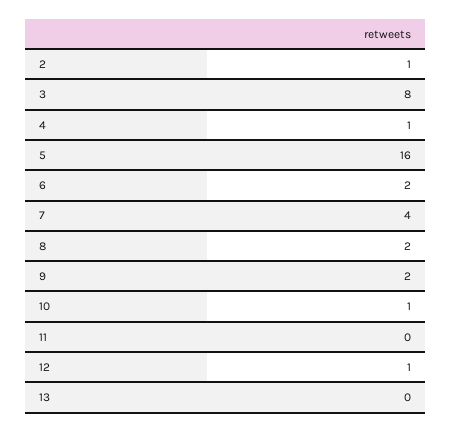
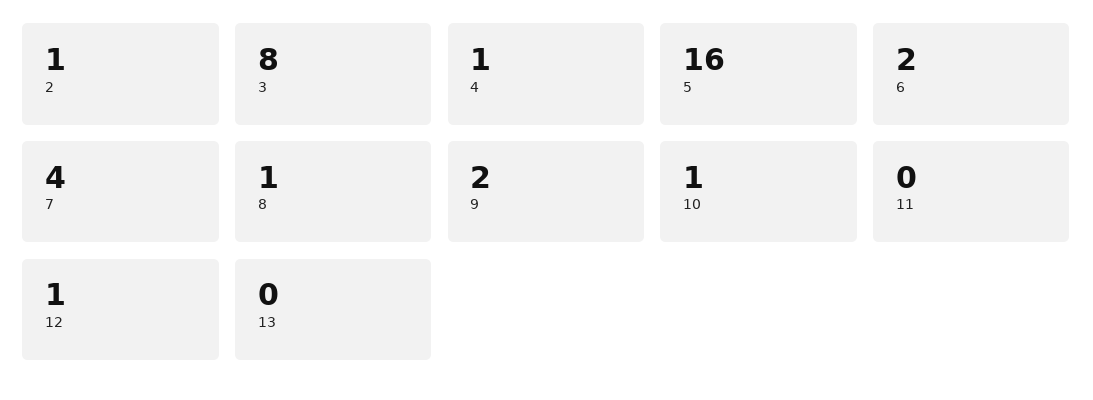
  {
    "2": 1,
    "3": 8,
    "4": 1,
    "5": 16,
    "6": 2,
    "7": 4,
-   "8": 2,
+   "8": 1,
    "9": 2,
    "10": 1,
    "11": 0,
    "12": 1,
    "13": 0
  }

